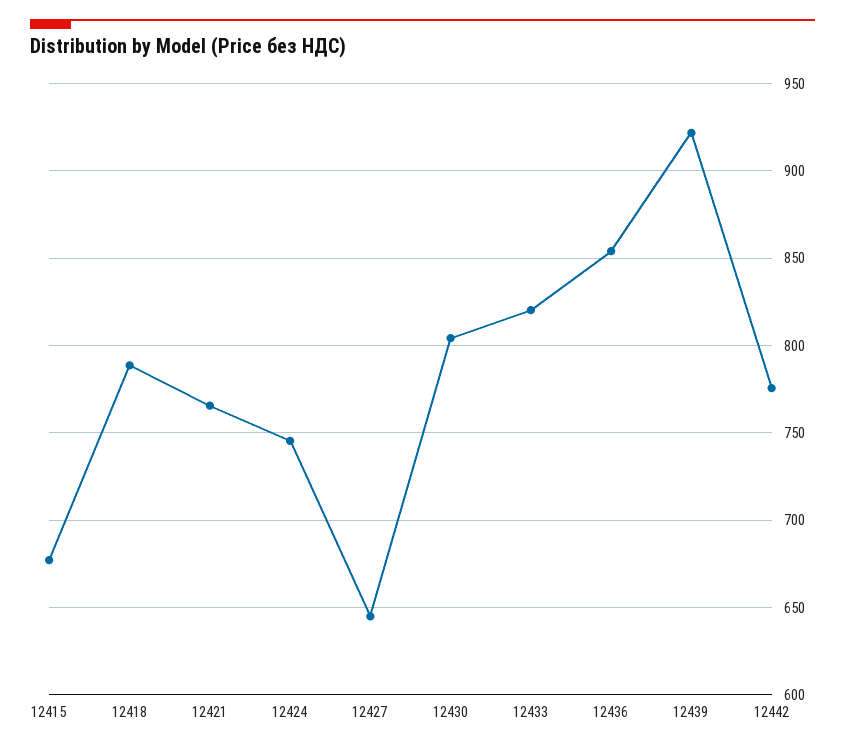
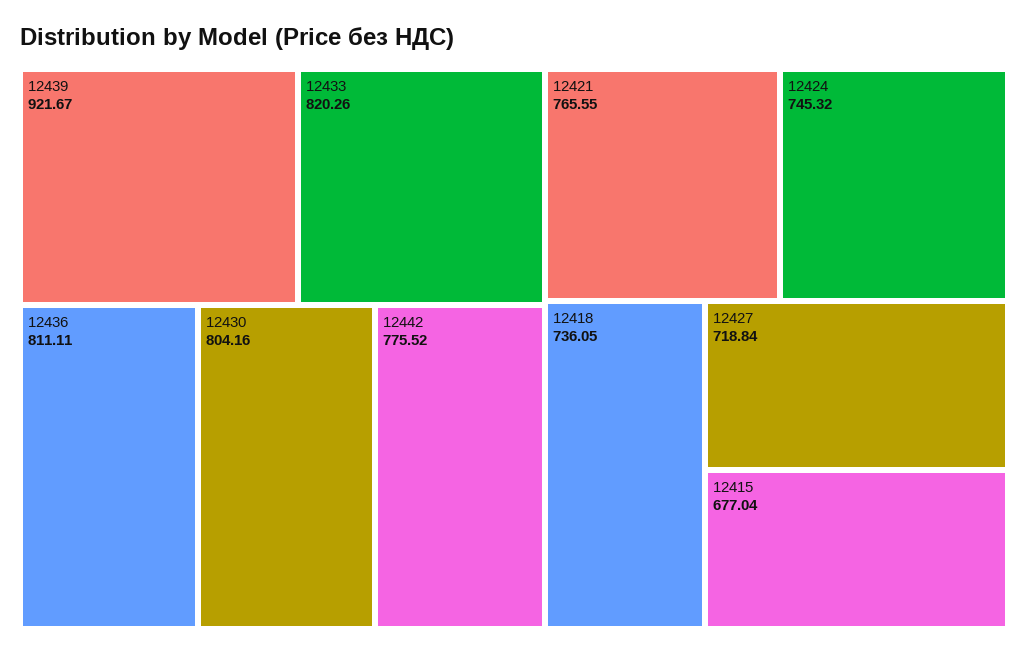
  {
    "12415": 677.04,
-   "12418": 790,
+   "12418": 736.05,
    "12421": 765.55,
    "12424": 745.32,
-   "12427": 645,
+   "12427": 718.84,
    "12430": 804.16,
    "12433": 820.26,
-   "12436": 855,
+   "12436": 811.11,
    "12439": 921.67,
    "12442": 775.52
  }

